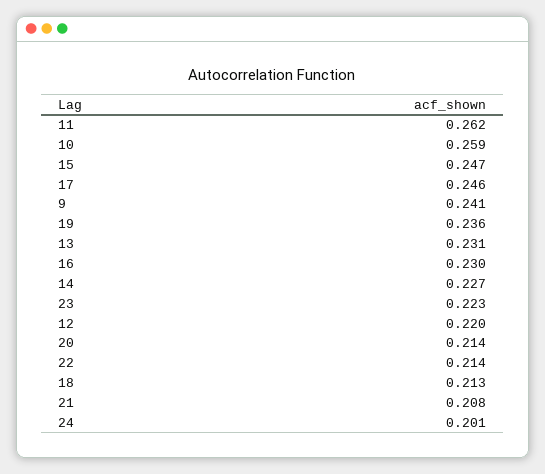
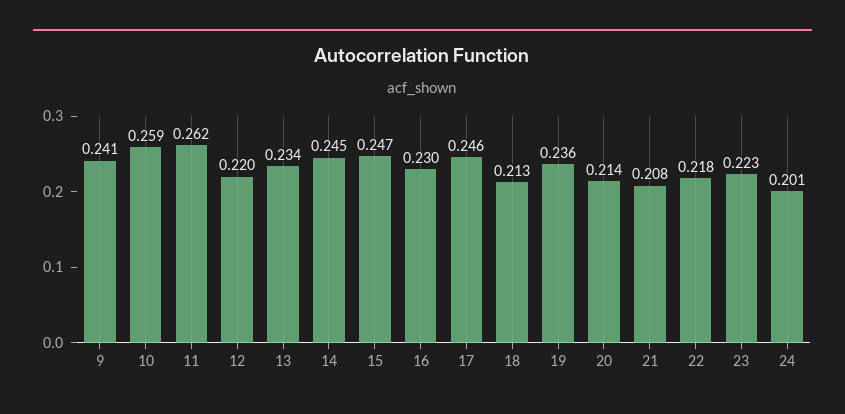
  {
    "11": 0.262,
    "10": 0.259,
    "15": 0.247,
    "17": 0.246,
    "9": 0.241,
    "19": 0.236,
-   "13": 0.231,
+   "13": 0.234,
    "16": 0.23,
-   "14": 0.227,
+   "14": 0.245,
    "23": 0.223,
    "12": 0.22,
    "20": 0.214,
-   "22": 0.214,
+   "22": 0.218,
    "18": 0.213,
    "21": 0.208,
    "24": 0.201
  }

